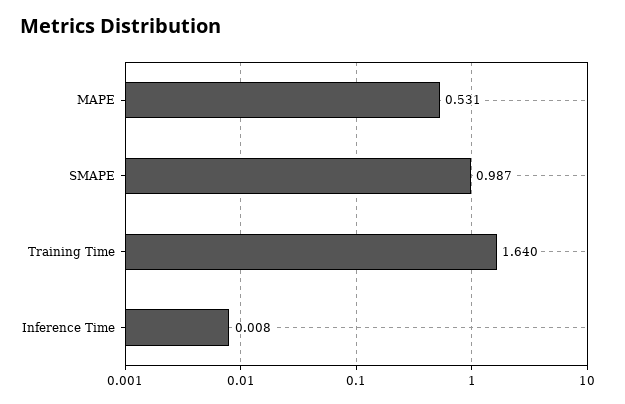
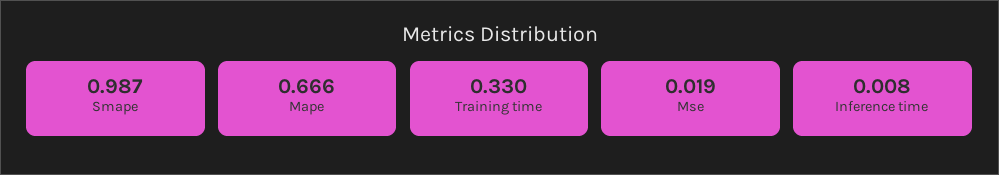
  {
-   "MAPE": 0.531,
+   "MAPE": 0.666,
    "SMAPE": 0.987,
-   "Training Time": 1.64,
+   "Training Time": 0.33,
-   "Inference Time": 0.008
+   "Inference Time": 0.008,
+   "Mse": 0.019
  }

